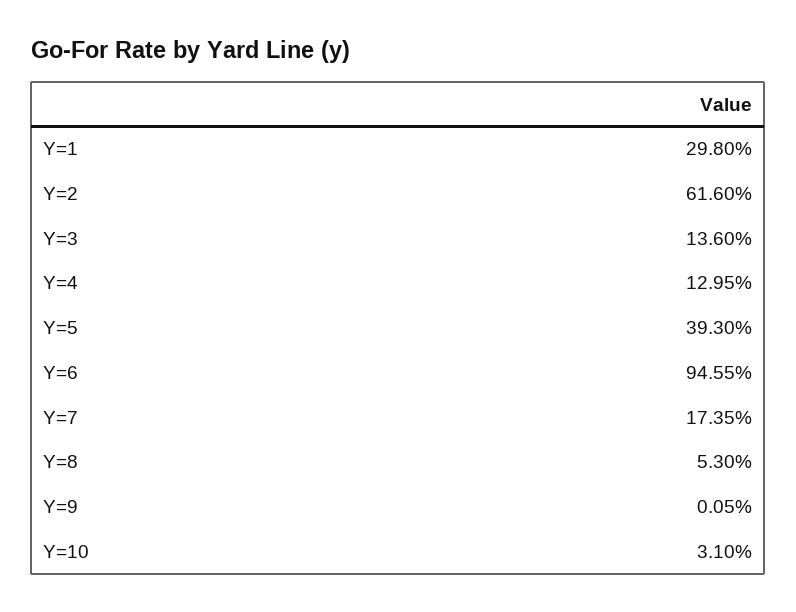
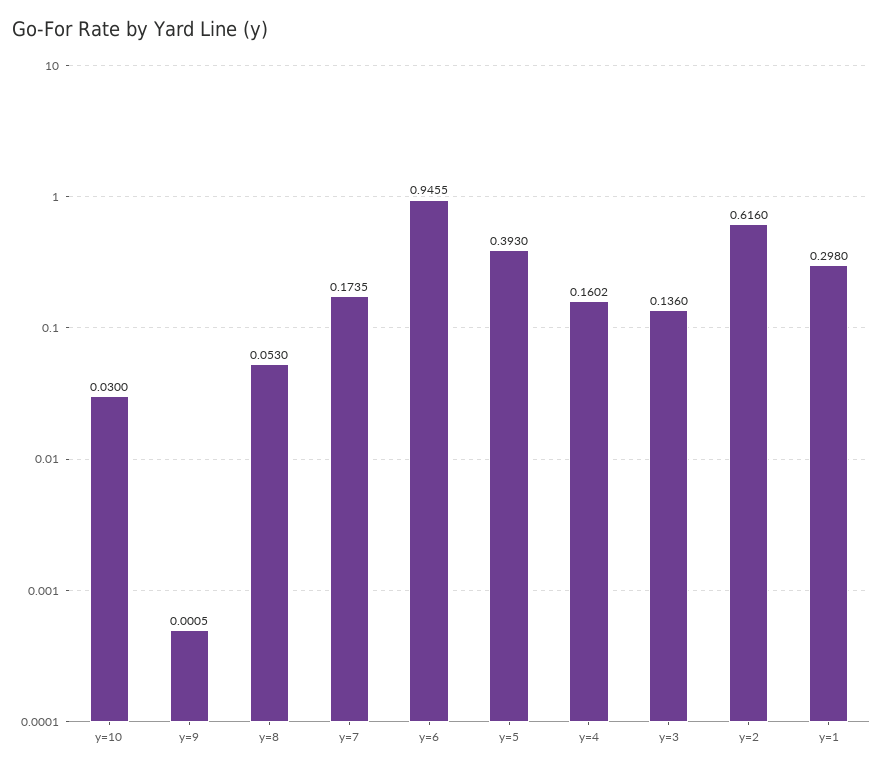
  {
    "Y=1": 0.298,
    "Y=2": 0.616,
    "Y=3": 0.136,
-   "Y=4": 0.1295,
+   "Y=4": 0.1602,
    "Y=5": 0.393,
    "Y=6": 0.9455,
    "Y=7": 0.1735,
    "Y=8": 0.053,
    "Y=9": 0.0005,
-   "Y=10": 0.031
+   "Y=10": 0.03
  }

